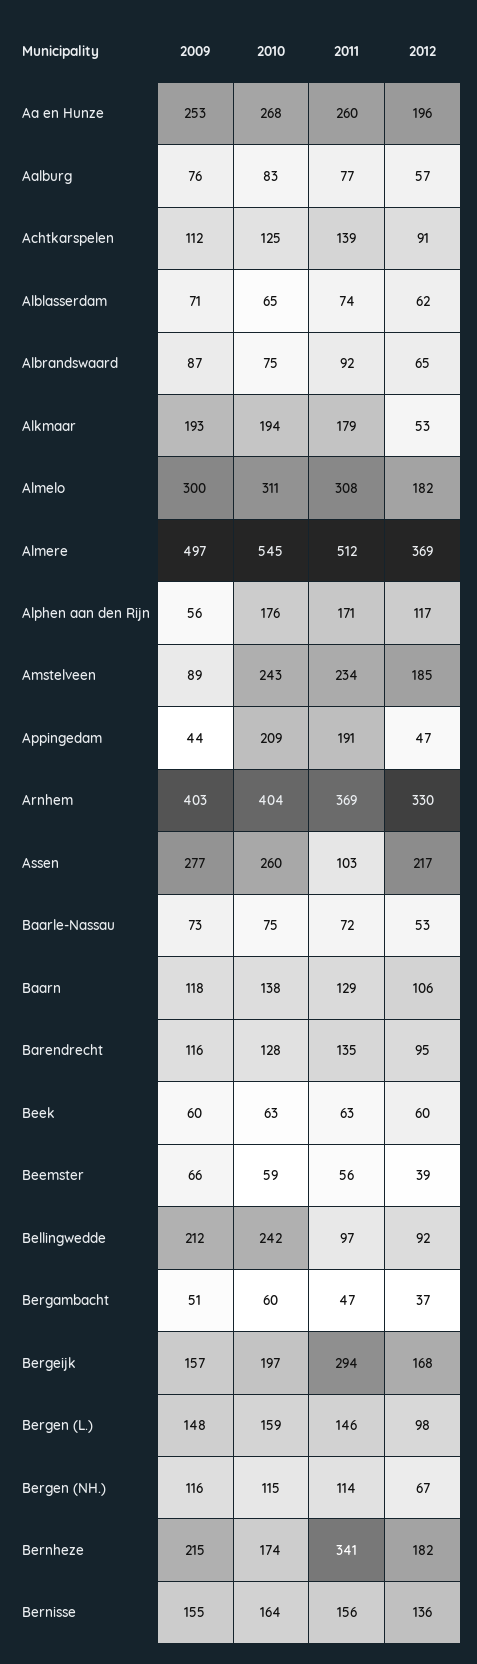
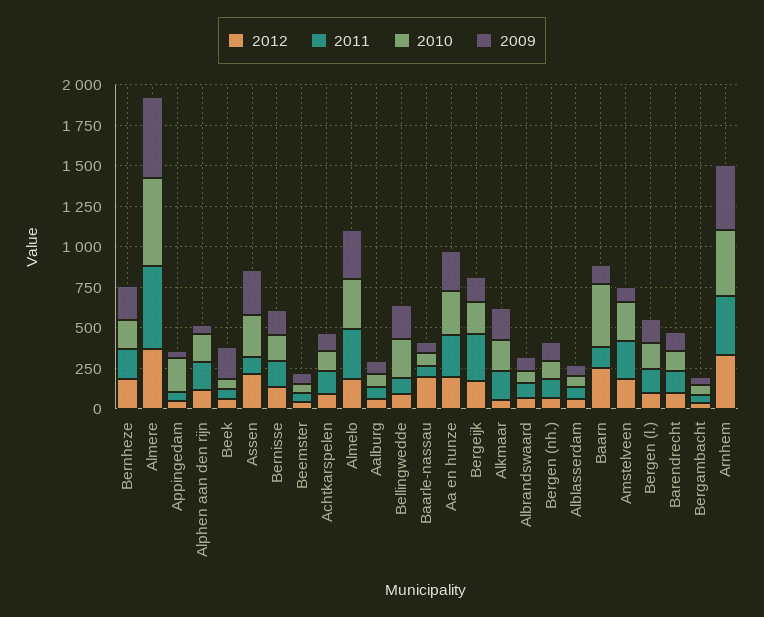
  {
    "2009": {
      "Aa en Hunze": 253,
      "Aalburg": 76,
      "Achtkarspelen": 112,
      "Alblasserdam": 71,
      "Albrandswaard": 87,
      "Alkmaar": 193,
      "Almelo": 300,
      "Almere": 497,
      "Alphen aan den Rijn": 56,
      "Amstelveen": 89,
      "Appingedam": 44,
      "Arnhem": 403,
      "Assen": 277,
      "Baarle-Nassau": 73,
      "Baarn": 118,
      "Barendrecht": 116,
-     "Beek": 60,
+     "Beek": 200,
      "Beemster": 66,
      "Bellingwedde": 212,
      "Bergambacht": 51,
      "Bergeijk": 157,
      "Bergen (L.)": 148,
      "Bergen (NH.)": 116,
      "Bernheze": 215,
      "Bernisse": 155
    },
    "2010": {
      "Aa en Hunze": 268,
      "Aalburg": 83,
      "Achtkarspelen": 125,
      "Alblasserdam": 65,
      "Albrandswaard": 75,
      "Alkmaar": 194,
      "Almelo": 311,
      "Almere": 545,
      "Alphen aan den Rijn": 176,
      "Amstelveen": 243,
      "Appingedam": 209,
      "Arnhem": 404,
      "Assen": 260,
      "Baarle-Nassau": 75,
-     "Baarn": 138,
+     "Baarn": 400,
      "Barendrecht": 128,
      "Beek": 63,
      "Beemster": 59,
      "Bellingwedde": 242,
      "Bergambacht": 60,
      "Bergeijk": 197,
      "Bergen (L.)": 159,
      "Bergen (NH.)": 115,
      "Bernheze": 174,
      "Bernisse": 164
    },
    "2011": {
      "Aa en Hunze": 260,
      "Aalburg": 77,
      "Achtkarspelen": 139,
      "Alblasserdam": 74,
      "Albrandswaard": 92,
      "Alkmaar": 179,
      "Almelo": 308,
      "Almere": 512,
      "Alphen aan den Rijn": 171,
      "Amstelveen": 234,
-     "Appingedam": 191,
+     "Appingedam": 50,
      "Arnhem": 369,
      "Assen": 103,
      "Baarle-Nassau": 72,
      "Baarn": 129,
      "Barendrecht": 135,
      "Beek": 63,
      "Beemster": 56,
      "Bellingwedde": 97,
      "Bergambacht": 47,
      "Bergeijk": 294,
      "Bergen (L.)": 146,
      "Bergen (NH.)": 114,
-     "Bernheze": 341,
+     "Bernheze": 200,
      "Bernisse": 156
    },
    "2012": {
      "Aa en Hunze": 196,
      "Aalburg": 57,
      "Achtkarspelen": 91,
      "Alblasserdam": 62,
      "Albrandswaard": 65,
      "Alkmaar": 53,
      "Almelo": 182,
      "Almere": 369,
      "Alphen aan den Rijn": 117,
      "Amstelveen": 185,
      "Appingedam": 47,
      "Arnhem": 330,
      "Assen": 217,
-     "Baarle-Nassau": 53,
+     "Baarle-Nassau": 200,
-     "Baarn": 106,
+     "Baarn": 250,
      "Barendrecht": 95,
      "Beek": 60,
      "Beemster": 39,
      "Bellingwedde": 92,
      "Bergambacht": 37,
      "Bergeijk": 168,
      "Bergen (L.)": 98,
      "Bergen (NH.)": 67,
      "Bernheze": 182,
      "Bernisse": 136
    }
  }

